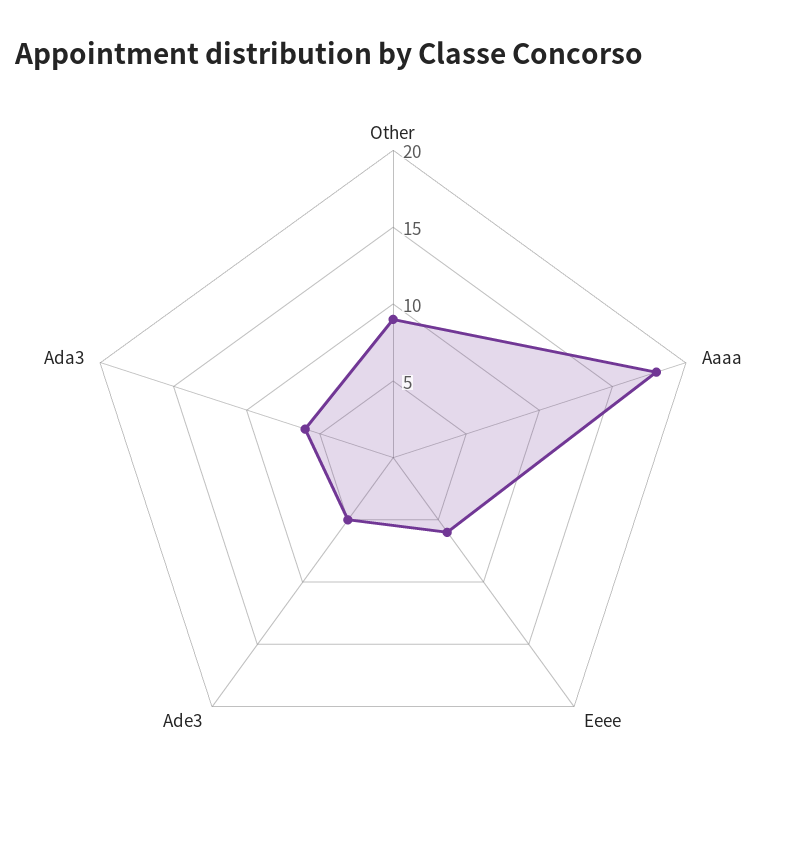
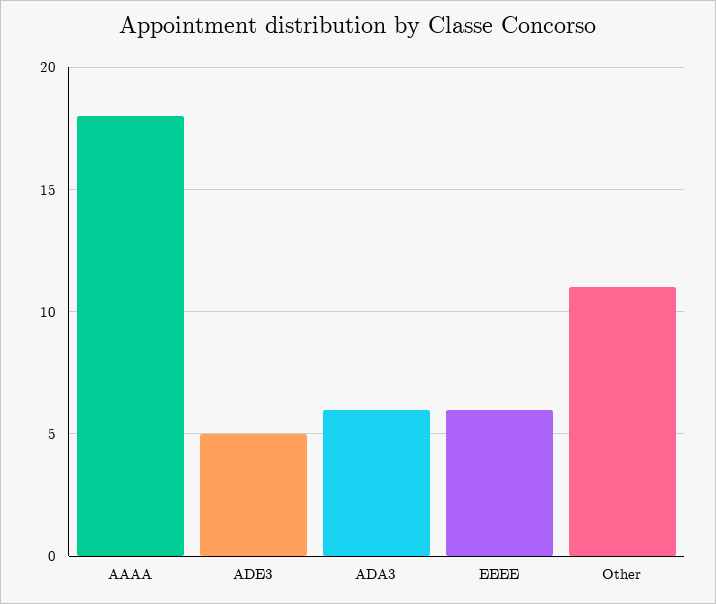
  {
-   "Other": 9,
+   "Other": 11,
    "Aaaa": 18,
    "Eeee": 6,
    "Ade3": 5,
    "Ada3": 6
  }

